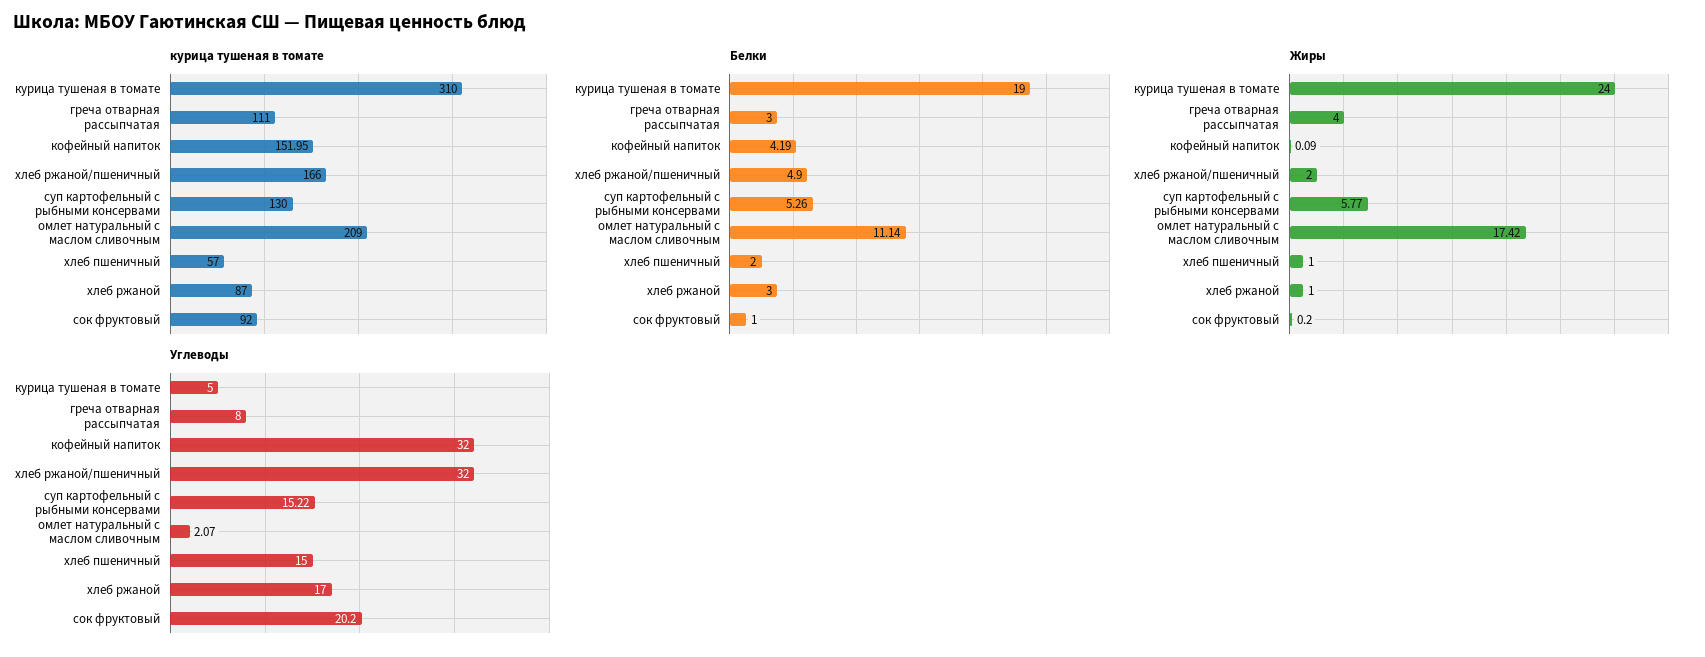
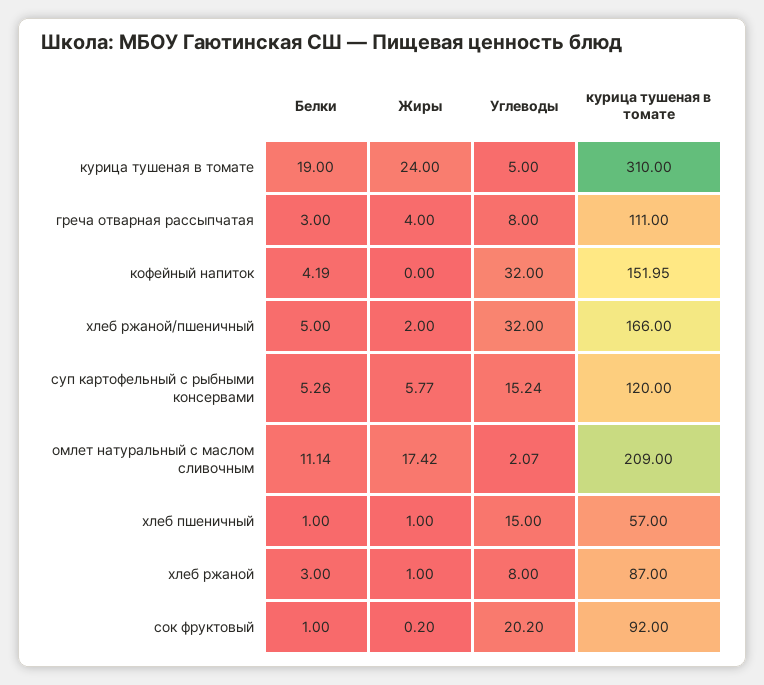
  {
    "курица тушеная в томате": {
      "курица тушеная в томате": 310,
      "греча отварная рассыпчатая": 111,
      "кофейный напиток": 151.95,
      "хлеб ржаной/пшеничный": 166,
-     "суп картофельный с рыбными консервами": 130,
+     "суп картофельный с рыбными консервами": 120,
      "омлет натуральный с маслом сливочным": 209,
      "хлеб пшеничный": 57,
      "хлеб ржаной": 87,
      "сок фруктовый": 92
    },
    "Белки": {
      "курица тушеная в томате": 19,
      "греча отварная рассыпчатая": 3,
      "кофейный напиток": 4.19,
-     "хлеб ржаной/пшеничный": 4.9,
+     "хлеб ржаной/пшеничный": 5,
      "суп картофельный с рыбными консервами": 5.26,
      "омлет натуральный с маслом сливочным": 11.14,
-     "хлеб пшеничный": 2,
+     "хлеб пшеничный": 1,
      "хлеб ржаной": 3,
      "сок фруктовый": 1
    },
    "Жиры": {
      "курица тушеная в томате": 24,
      "греча отварная рассыпчатая": 4,
-     "кофейный напиток": 0.09,
+     "кофейный напиток": 0,
      "хлеб ржаной/пшеничный": 2,
      "суп картофельный с рыбными консервами": 5.77,
      "омлет натуральный с маслом сливочным": 17.42,
      "хлеб пшеничный": 1,
      "хлеб ржаной": 1,
      "сок фруктовый": 0.2
    },
    "Углеводы": {
      "курица тушеная в томате": 5,
      "греча отварная рассыпчатая": 8,
      "кофейный напиток": 32,
      "хлеб ржаной/пшеничный": 32,
-     "суп картофельный с рыбными консервами": 15.22,
+     "суп картофельный с рыбными консервами": 15.24,
      "омлет натуральный с маслом сливочным": 2.07,
      "хлеб пшеничный": 15,
-     "хлеб ржаной": 17,
+     "хлеб ржаной": 8,
      "сок фруктовый": 20.2
    }
  }

